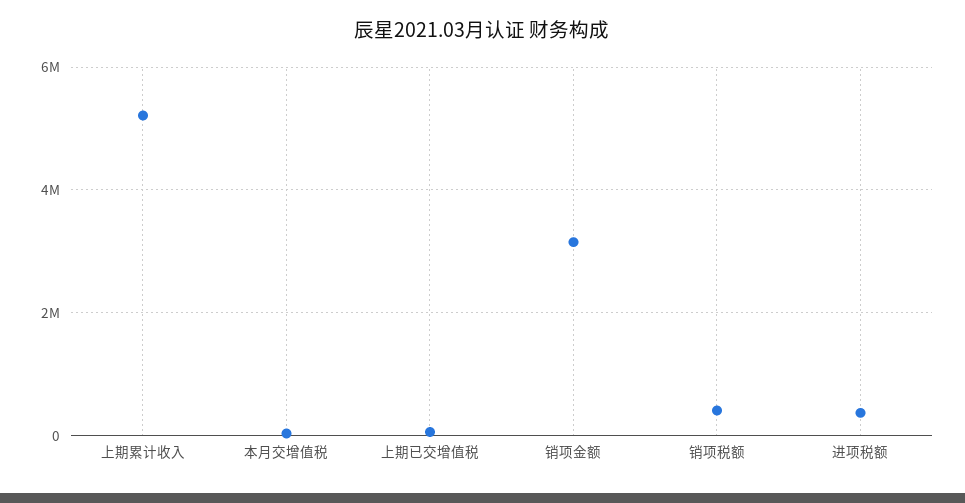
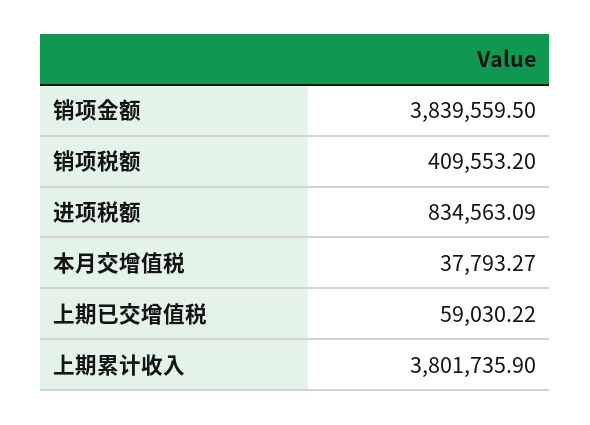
  {
-   "上期累计收入": 5200000,
+   "上期累计收入": 3801735.9,
    "本月交增值税": 37793.27,
    "上期已交增值税": 59030.22,
-   "销项金额": 3200000,
+   "销项金额": 3839559.5,
    "销项税额": 409553.2,
-   "进项税额": 400000
+   "进项税额": 834563.09
  }

